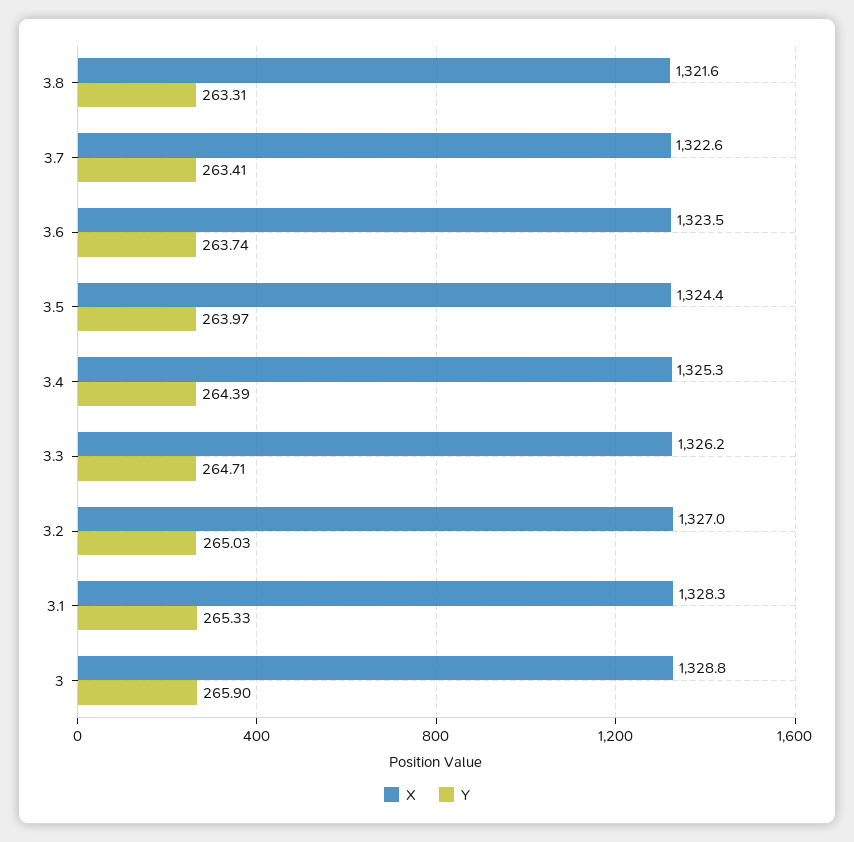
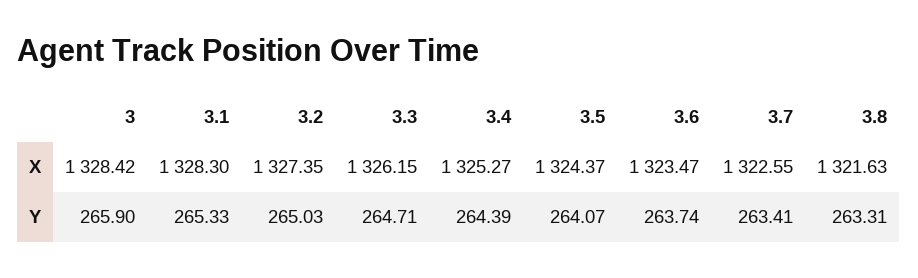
  {
    "X": {
      "3.8": 1321.63,
      "3.7": 1322.55,
      "3.6": 1323.47,
      "3.5": 1324.37,
      "3.4": 1325.27,
      "3.3": 1326.15,
-     "3.2": 1327,
+     "3.2": 1327.35,
      "3.1": 1328.3,
-     "3": 1328.8
+     "3": 1328.42
    },
    "Y": {
      "3.8": 263.31,
      "3.7": 263.41,
      "3.6": 263.74,
-     "3.5": 263.97,
+     "3.5": 264.07,
      "3.4": 264.39,
      "3.3": 264.71,
      "3.2": 265.03,
      "3.1": 265.33,
      "3": 265.9
    }
  }

